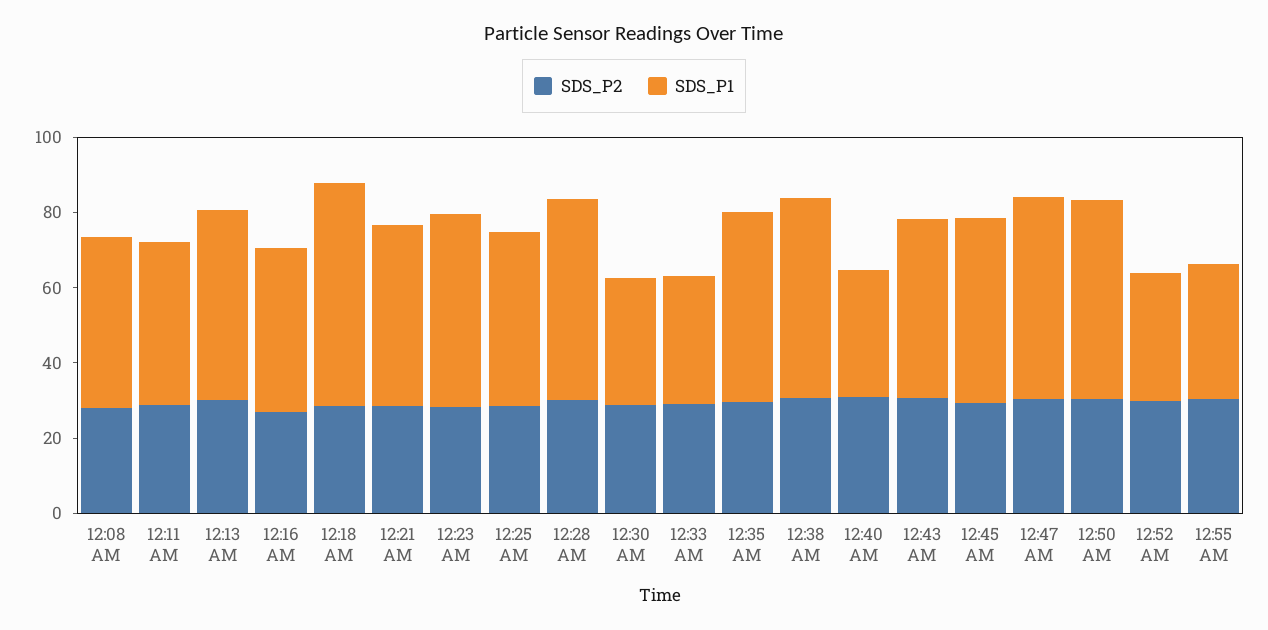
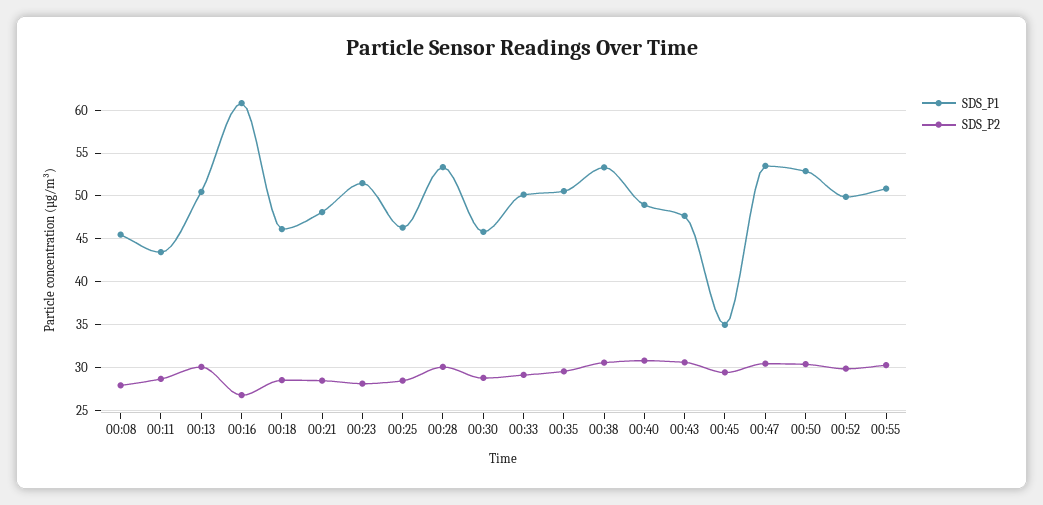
  {
    "SDS_P2": {
      "12:08 AM": 28,
      "12:11 AM": 29,
      "12:13 AM": 30,
      "12:16 AM": 27,
      "12:18 AM": 29,
      "12:21 AM": 29,
      "12:23 AM": 28,
      "12:25 AM": 28,
      "12:28 AM": 30,
      "12:30 AM": 29,
      "12:33 AM": 29,
      "12:35 AM": 30,
      "12:38 AM": 31,
      "12:40 AM": 31,
      "12:43 AM": 31,
      "12:45 AM": 29,
      "12:47 AM": 30,
      "12:50 AM": 30,
      "12:52 AM": 30,
      "12:55 AM": 30
    },
    "SDS_P1": {
      "12:08 AM": 46,
      "12:11 AM": 43,
      "12:13 AM": 50,
-     "12:16 AM": 45,
+     "12:16 AM": 61,
-     "12:18 AM": 60,
+     "12:18 AM": 46,
      "12:21 AM": 48,
      "12:23 AM": 52,
      "12:25 AM": 46,
      "12:28 AM": 53,
-     "12:30 AM": 35,
+     "12:30 AM": 46,
-     "12:33 AM": 35,
+     "12:33 AM": 50,
      "12:35 AM": 51,
      "12:38 AM": 53,
-     "12:40 AM": 35,
+     "12:40 AM": 49,
      "12:43 AM": 48,
-     "12:45 AM": 50,
+     "12:45 AM": 35,
      "12:47 AM": 54,
      "12:50 AM": 53,
-     "12:52 AM": 35,
+     "12:52 AM": 50,
-     "12:55 AM": 35
+     "12:55 AM": 51
    }
  }

